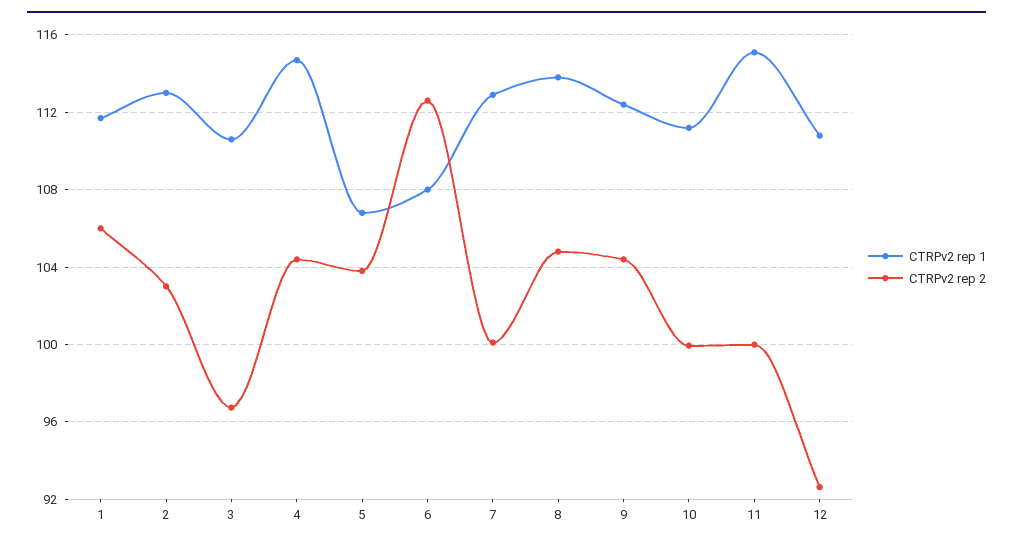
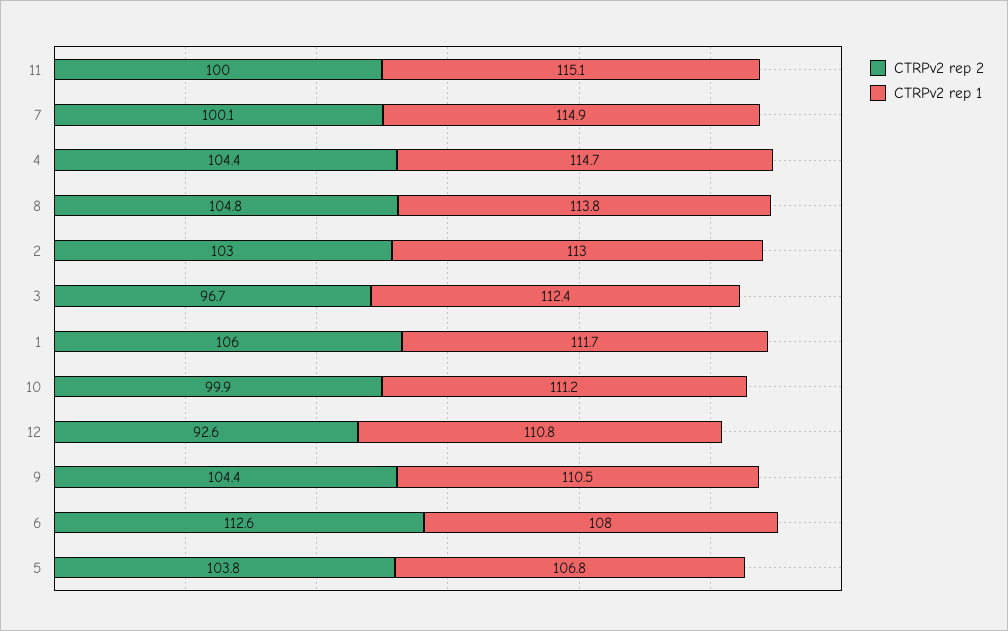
  {
    "CTRPv2 rep 1": {
      "1": 111.7,
      "2": 113,
-     "3": 110.5,
+     "3": 112.4,
      "4": 114.7,
      "5": 106.8,
      "6": 108,
-     "7": 113,
+     "7": 114.9,
      "8": 113.8,
-     "9": 112.5,
+     "9": 110.5,
      "10": 111.2,
      "11": 115.1,
      "12": 110.8
    },
    "CTRPv2 rep 2": {
      "1": 106,
      "2": 103,
      "3": 96.7,
      "4": 104.4,
      "5": 103.8,
      "6": 112.6,
      "7": 100.1,
      "8": 104.8,
      "9": 104.4,
      "10": 99.9,
      "11": 100,
      "12": 92.6
    }
  }

